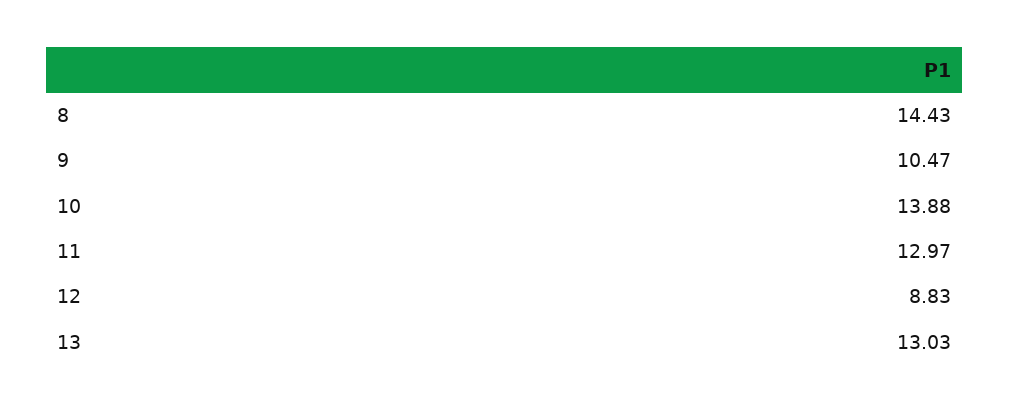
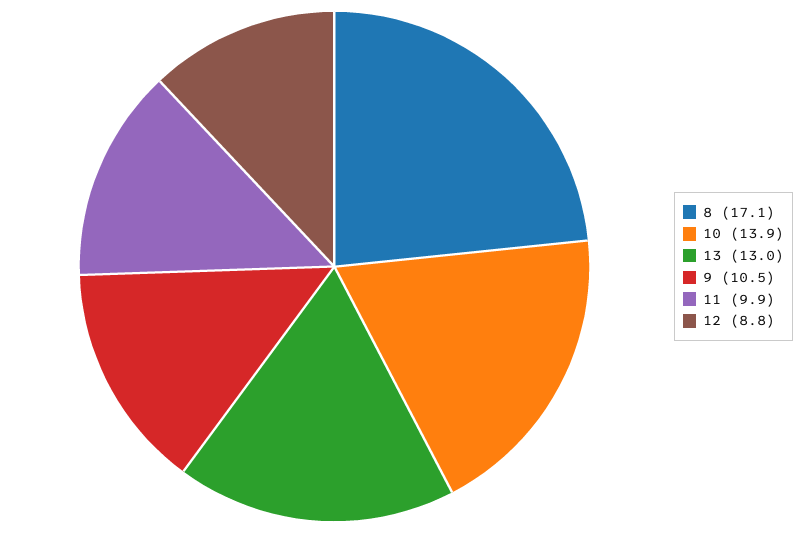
  {
-   "8": 14.43,
+   "8": 17.1,
    "9": 10.47,
    "10": 13.88,
-   "11": 12.97,
+   "11": 9.9,
    "12": 8.83,
    "13": 13.03
  }

